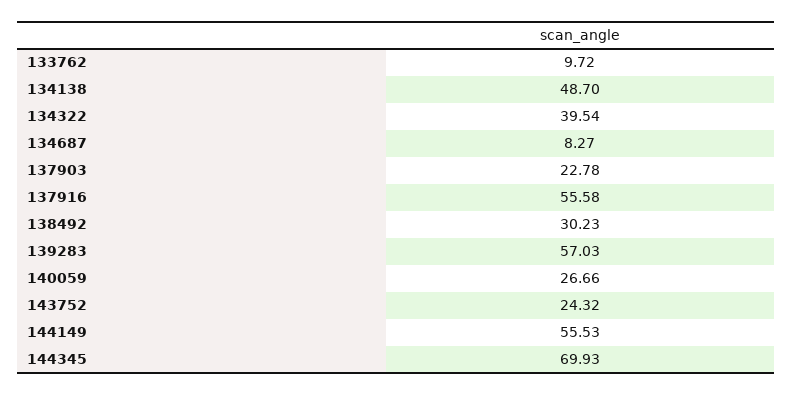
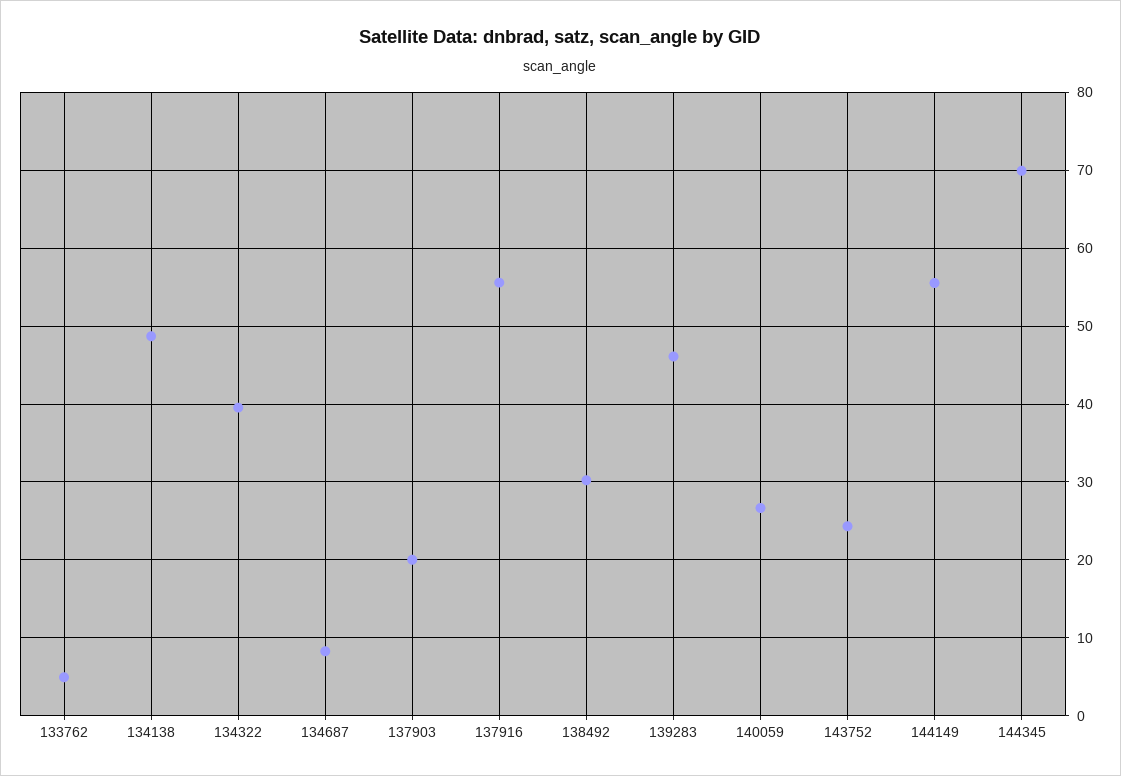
  {
-   "133762": 9.72,
+   "133762": 5,
    "134138": 48.7,
    "134322": 39.54,
    "134687": 8.27,
-   "137903": 22.78,
+   "137903": 20,
    "137916": 55.58,
    "138492": 30.23,
-   "139283": 57.03,
+   "139283": 46,
    "140059": 26.66,
    "143752": 24.32,
    "144149": 55.53,
    "144345": 69.93
  }

